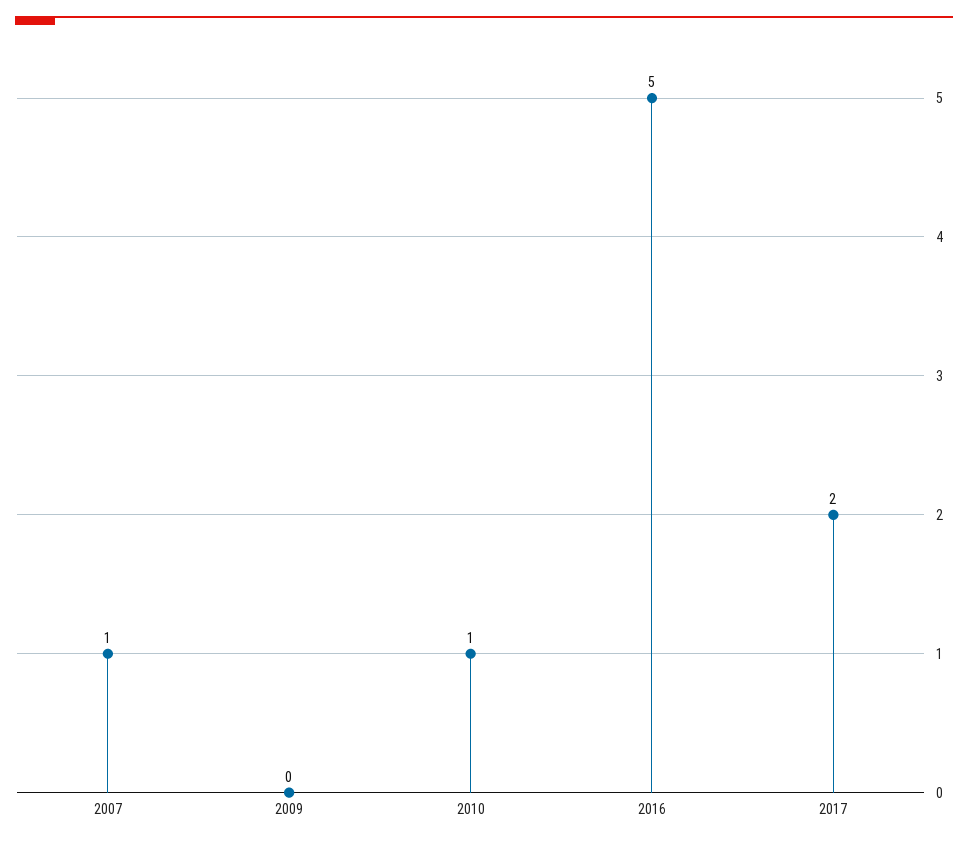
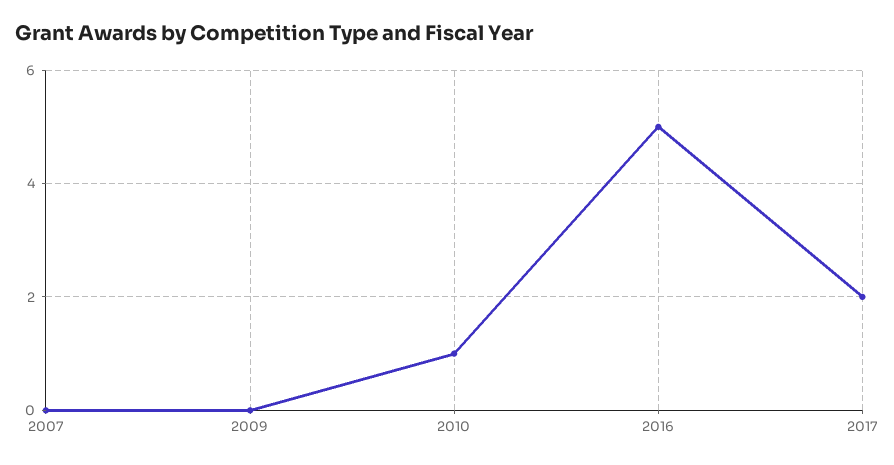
  {
-   "2007": 1,
+   "2007": 0,
    "2009": 0,
    "2010": 1,
    "2016": 5,
    "2017": 2
  }

